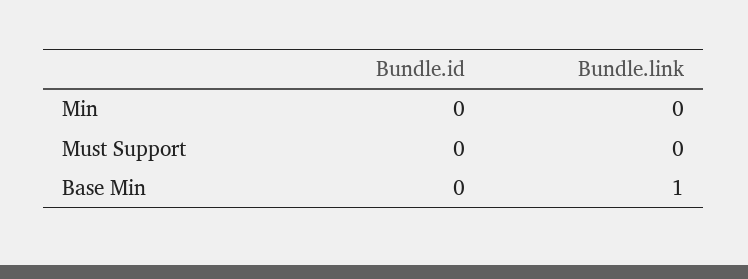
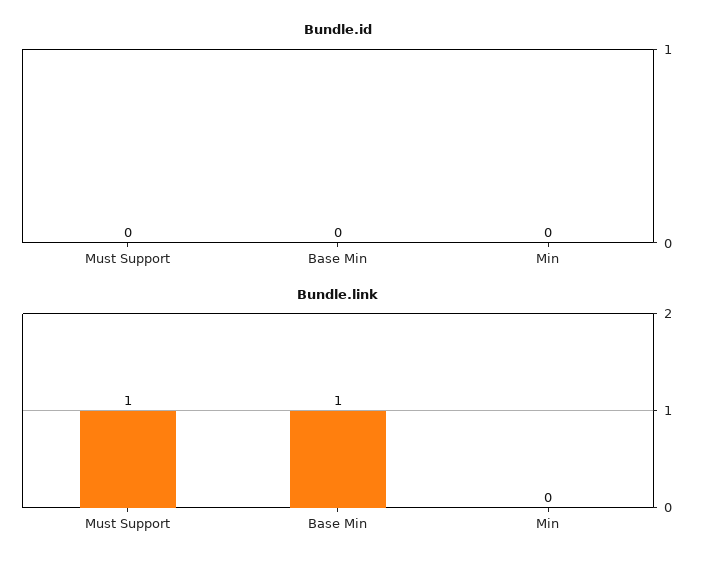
  {
    "Bundle.id": {
      "Min": 0,
      "Must Support": 0,
      "Base Min": 0
    },
    "Bundle.link": {
      "Min": 0,
-     "Must Support": 0,
+     "Must Support": 1,
      "Base Min": 1
    }
  }

